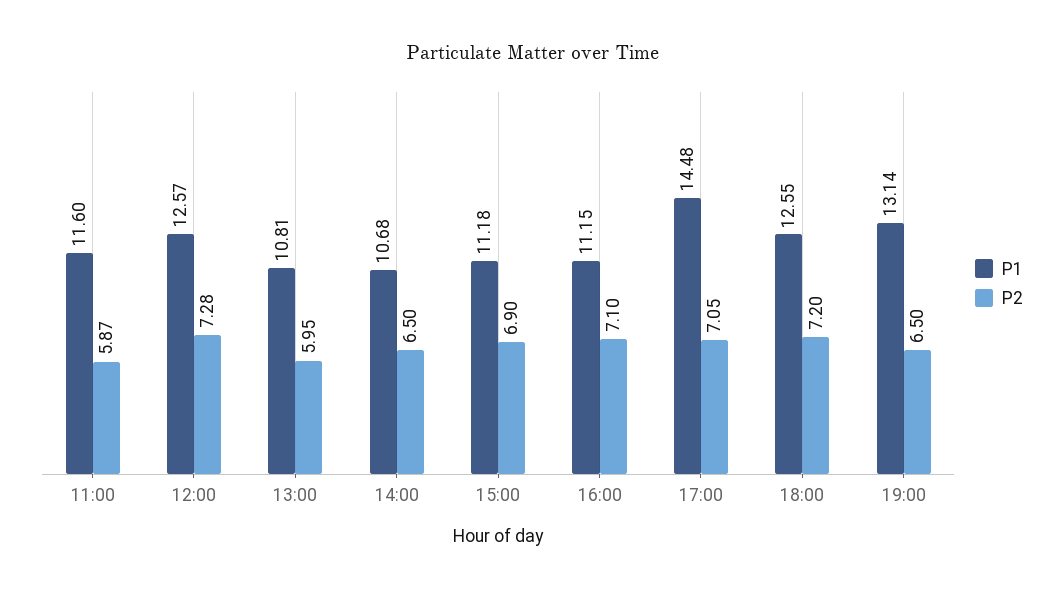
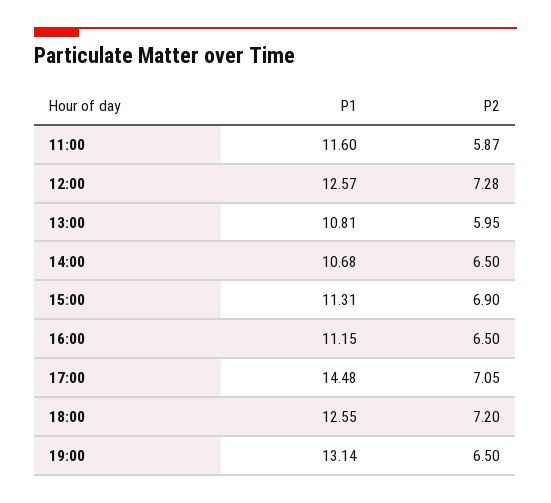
  {
    "P1": {
      "11:00": 11.6,
      "12:00": 12.57,
      "13:00": 10.81,
      "14:00": 10.68,
-     "15:00": 11.18,
+     "15:00": 11.31,
      "16:00": 11.15,
      "17:00": 14.48,
      "18:00": 12.55,
      "19:00": 13.14
    },
    "P2": {
      "11:00": 5.87,
      "12:00": 7.28,
      "13:00": 5.95,
      "14:00": 6.5,
      "15:00": 6.9,
-     "16:00": 7.1,
+     "16:00": 6.5,
      "17:00": 7.05,
      "18:00": 7.2,
      "19:00": 6.5
    }
  }

